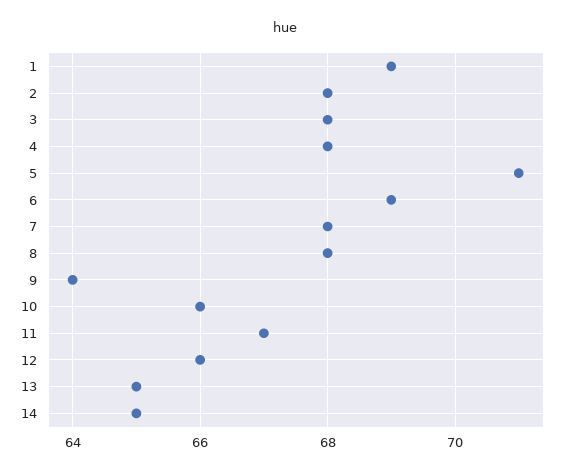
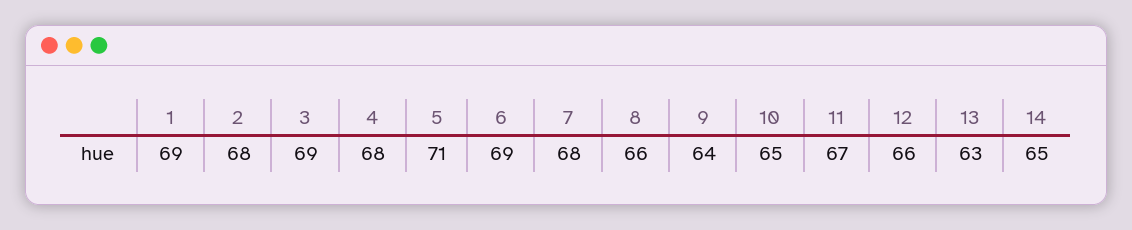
  {
    "1": 69,
    "2": 68,
-   "3": 68,
+   "3": 69,
    "4": 68,
    "5": 71,
    "6": 69,
    "7": 68,
-   "8": 68,
+   "8": 66,
    "9": 64,
-   "10": 66,
+   "10": 65,
    "11": 67,
    "12": 66,
-   "13": 65,
+   "13": 63,
    "14": 65
  }

